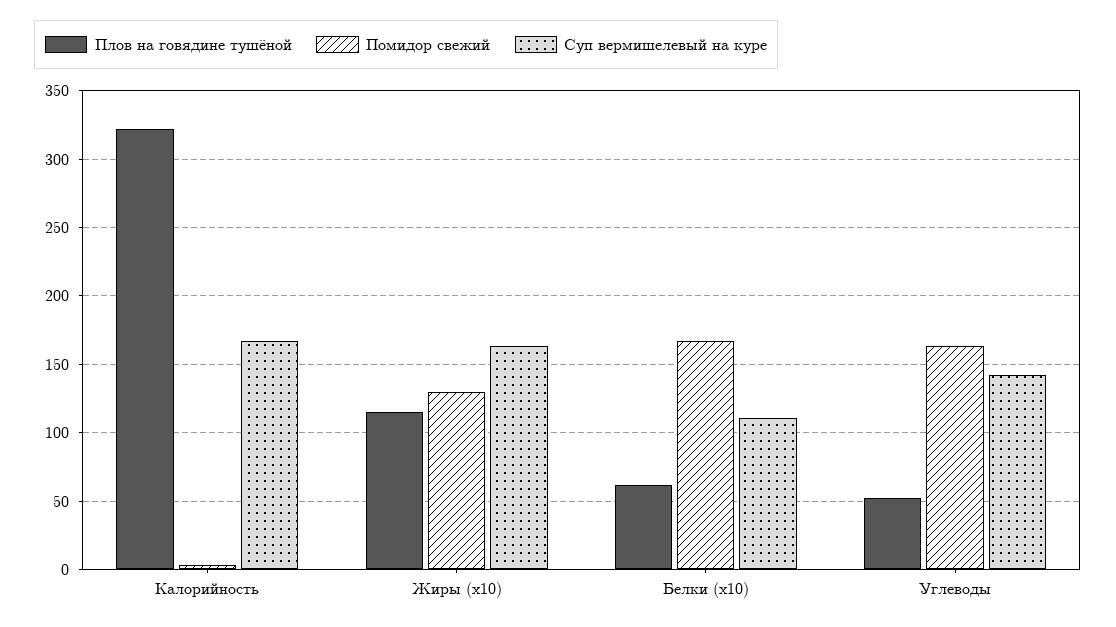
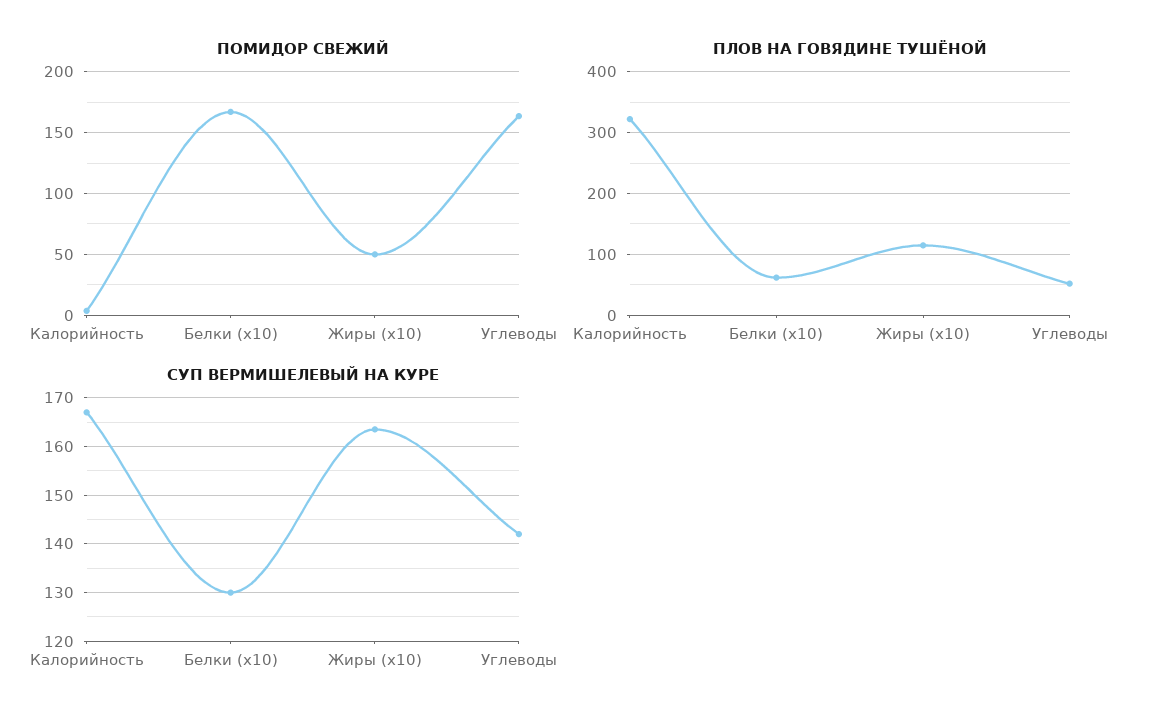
  {
    "Плов на говядине тушёной": {
      "Калорийность": 320,
      "Жиры (x10)": 115,
      "Белки (x10)": 60,
      "Углеводы": 50
    },
    "Помидор свежий": {
      "Калорийность": 5,
-     "Жиры (x10)": 130,
+     "Жиры (x10)": 50,
      "Белки (x10)": 165,
      "Углеводы": 165
    },
    "Суп вермишелевый на куре": {
      "Калорийность": 168,
      "Жиры (x10)": 164,
-     "Белки (x10)": 110,
+     "Белки (x10)": 130,
      "Углеводы": 142
    }
  }

